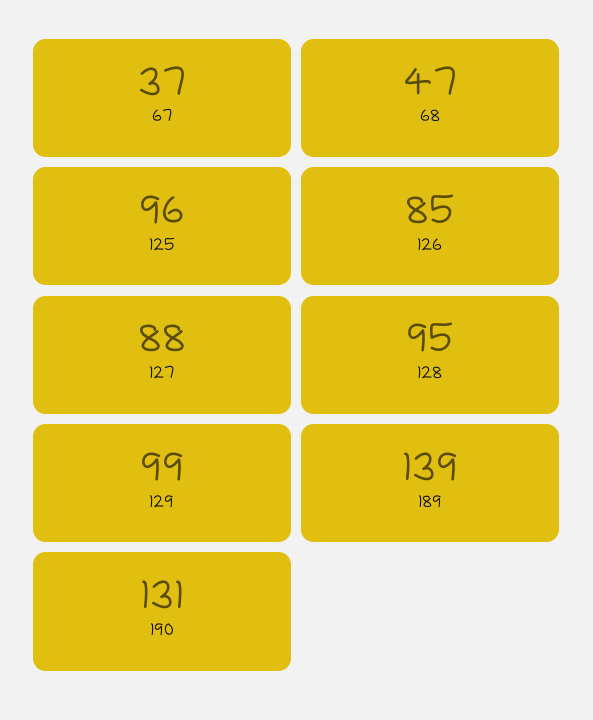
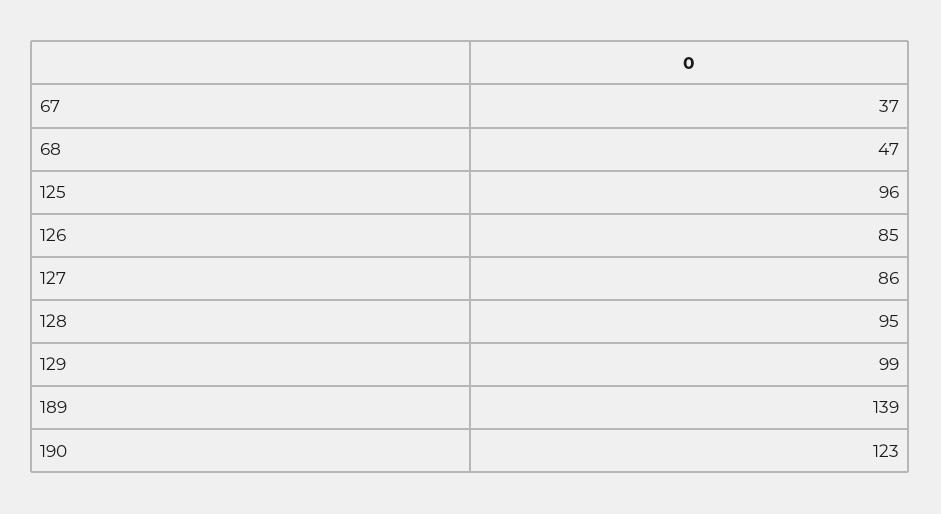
  {
    "67": 37,
    "68": 47,
    "125": 96,
    "126": 85,
-   "127": 88,
+   "127": 86,
    "128": 95,
    "129": 99,
    "189": 139,
-   "190": 131
+   "190": 123
  }

